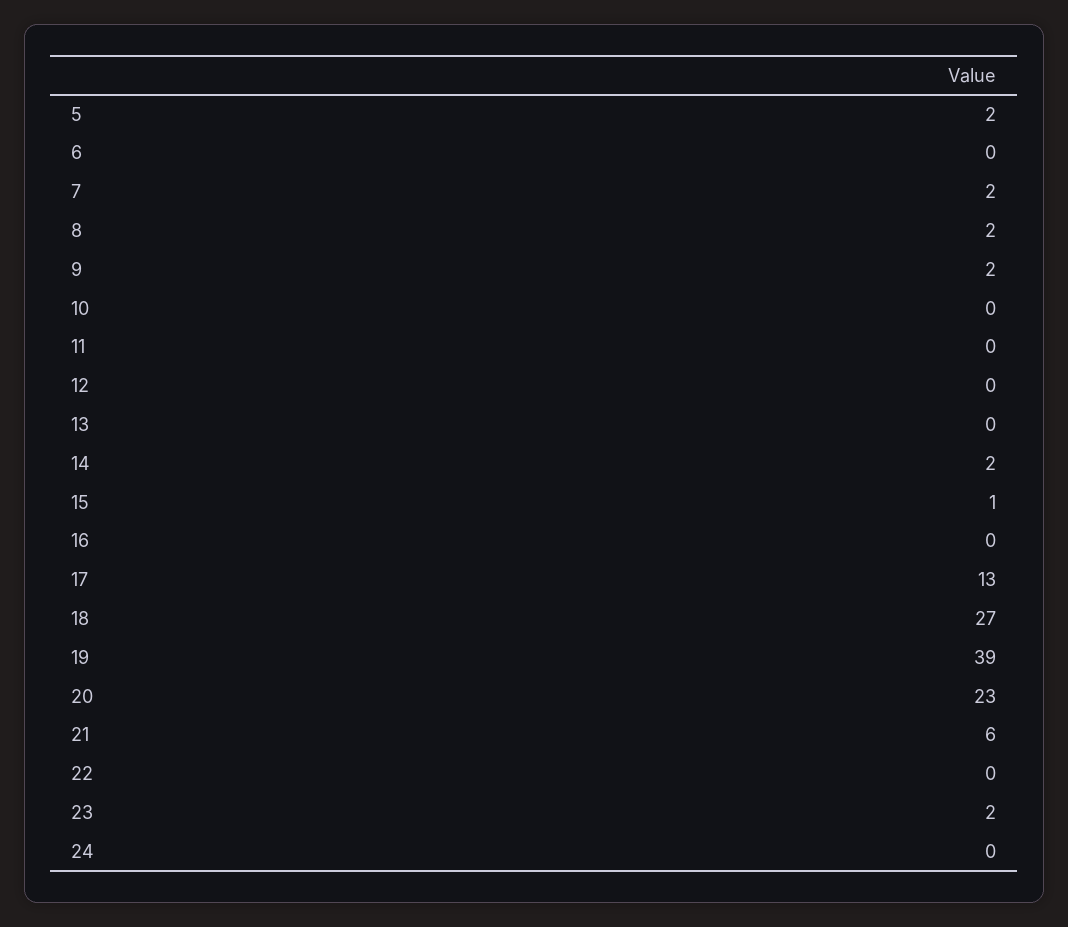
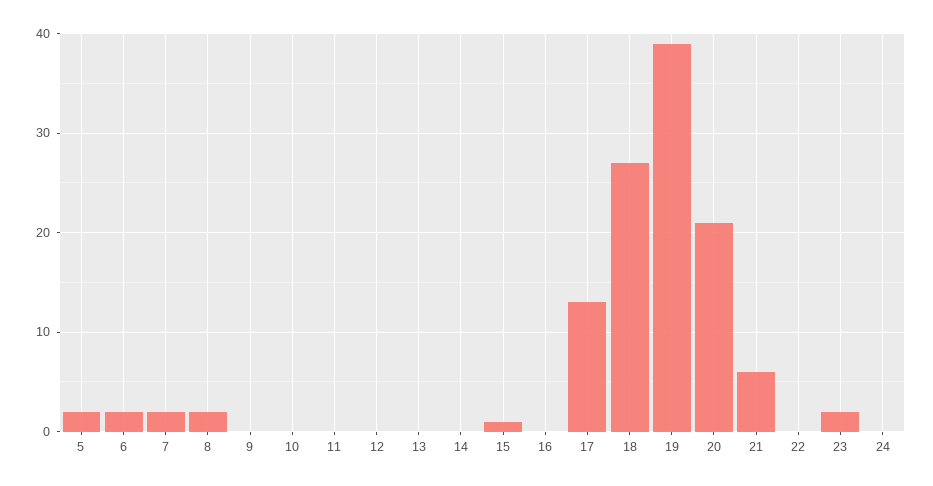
  {
    "5": 2,
-   "6": 0,
+   "6": 2,
    "7": 2,
    "8": 2,
-   "9": 2,
+   "9": 0,
    "10": 0,
    "11": 0,
    "12": 0,
    "13": 0,
-   "14": 2,
+   "14": 0,
    "15": 1,
    "16": 0,
    "17": 13,
    "18": 27,
    "19": 39,
-   "20": 23,
+   "20": 21,
    "21": 6,
    "22": 0,
    "23": 2,
    "24": 0
  }

